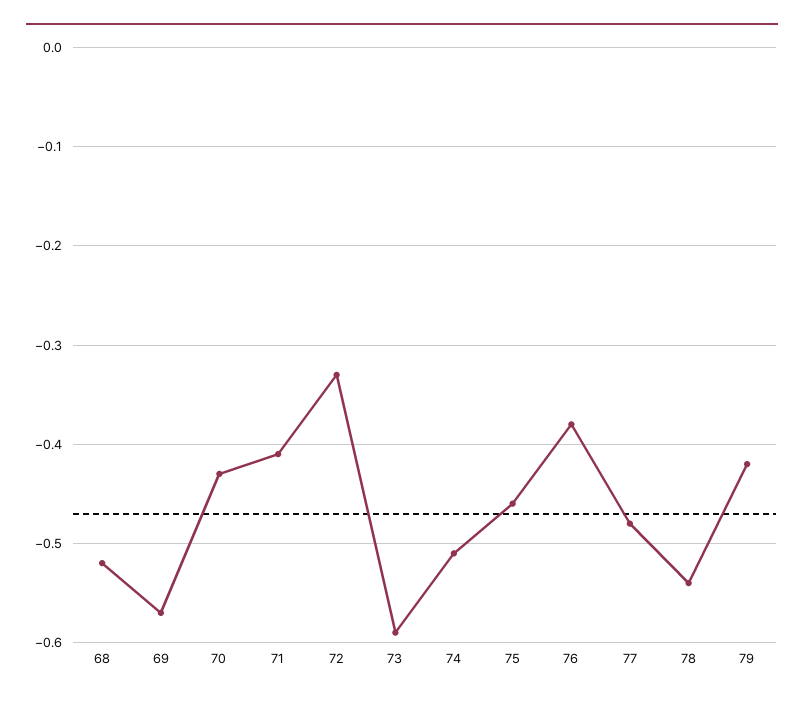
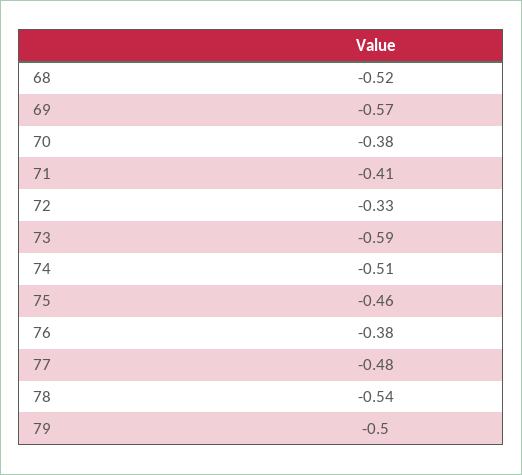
  {
    "68": -0.52,
    "69": -0.57,
-   "70": -0.43,
+   "70": -0.38,
    "71": -0.41,
    "72": -0.33,
    "73": -0.59,
    "74": -0.51,
    "75": -0.46,
    "76": -0.38,
    "77": -0.48,
    "78": -0.54,
-   "79": -0.42
+   "79": -0.5
  }

